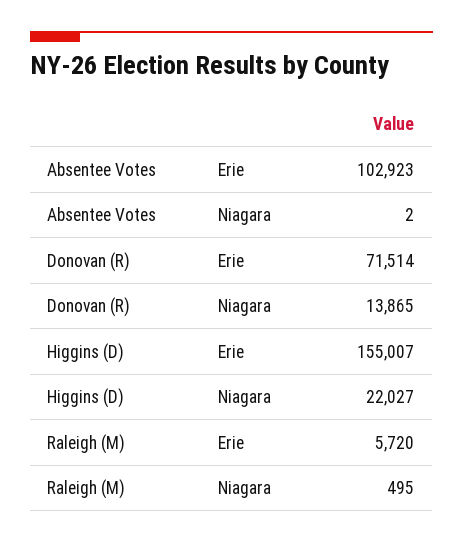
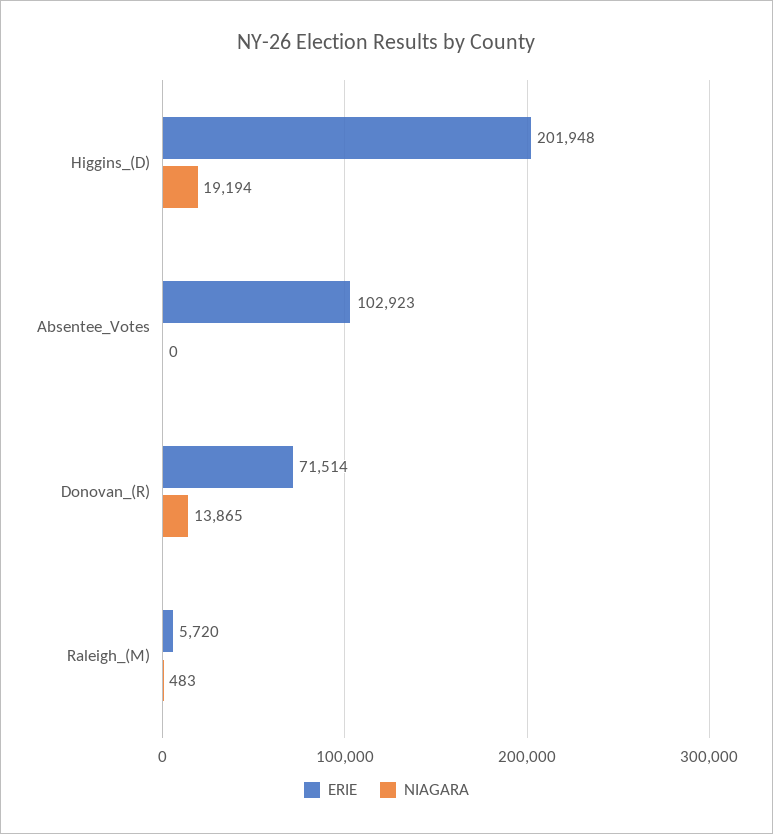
  {
    "Erie": {
      "Absentee Votes": 102923,
      "Donovan (R)": 71514,
-     "Higgins (D)": 155007,
+     "Higgins (D)": 201948,
      "Raleigh (M)": 5720
    },
    "Niagara": {
-     "Absentee Votes": 2,
+     "Absentee Votes": 0,
      "Donovan (R)": 13865,
-     "Higgins (D)": 22027,
+     "Higgins (D)": 19194,
-     "Raleigh (M)": 495
+     "Raleigh (M)": 483
    }
  }

